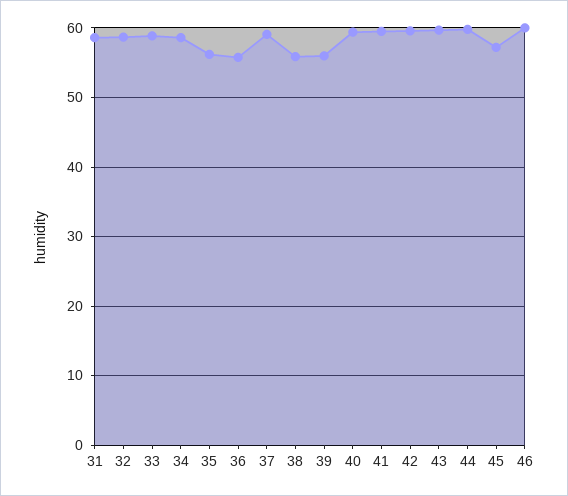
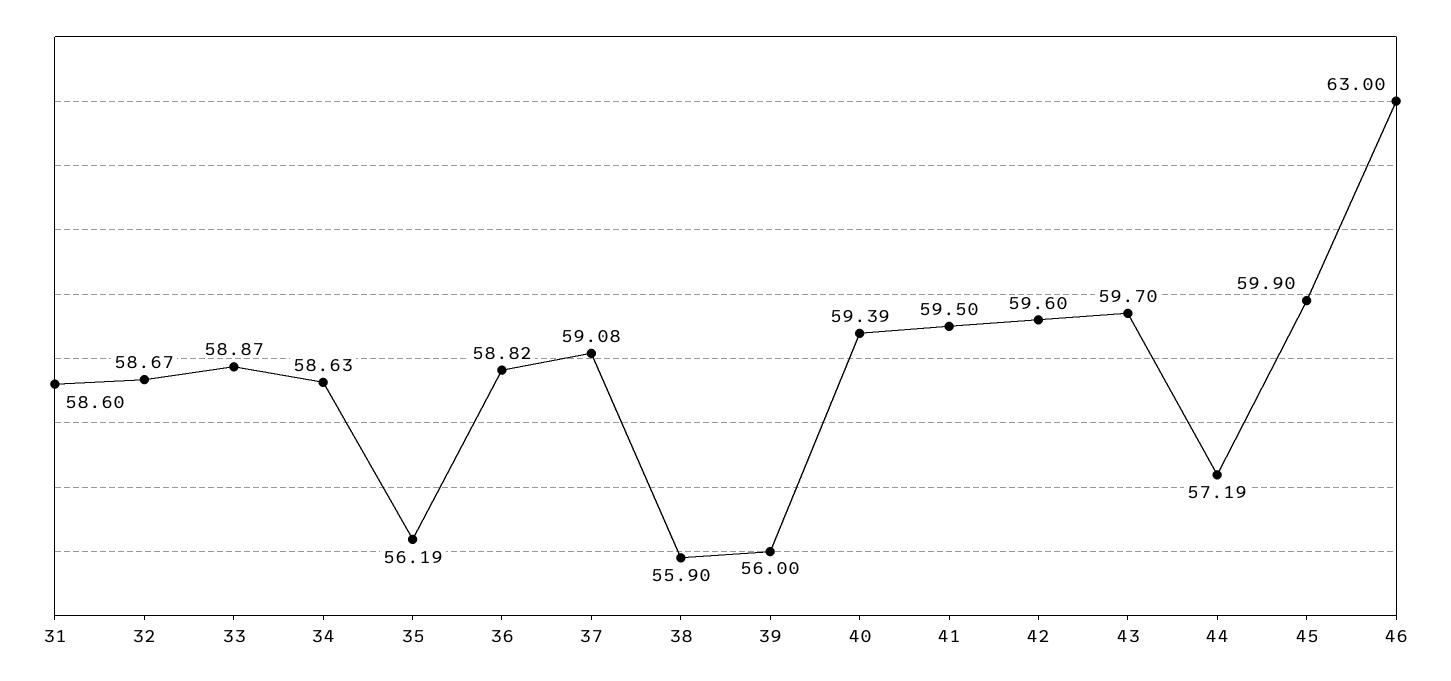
  {
    "31": 58.6,
    "32": 58.67,
    "33": 58.87,
    "34": 58.63,
    "35": 56.19,
-   "36": 56,
+   "36": 58.82,
    "37": 59.08,
    "38": 55.9,
    "39": 56,
    "40": 59.39,
    "41": 59.5,
    "42": 59.6,
    "43": 59.7,
-   "44": 60,
+   "44": 57.19,
-   "45": 57,
+   "45": 59.9,
-   "46": 60
+   "46": 63
  }

